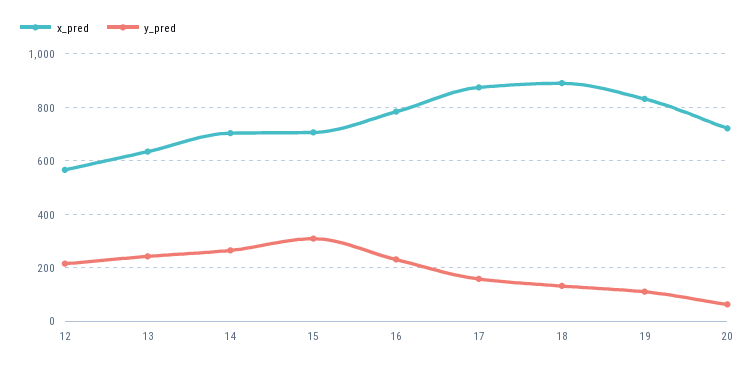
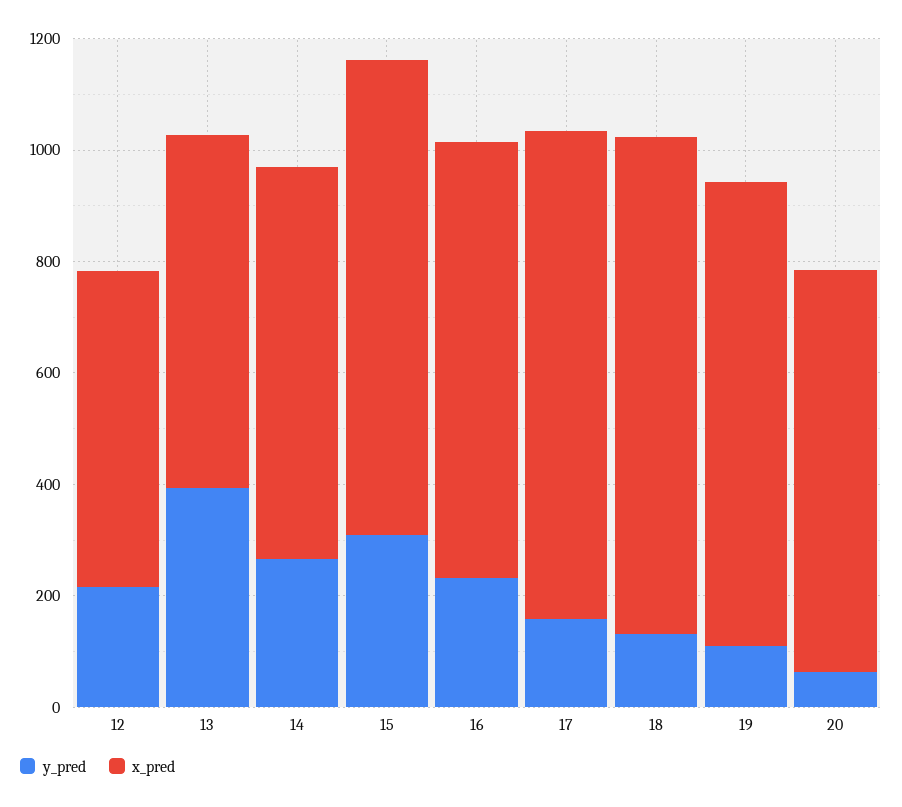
  {
    "x_pred": {
      "12": 575,
      "13": 625,
      "14": 700,
-     "15": 700,
+     "15": 850,
      "16": 775,
      "17": 875,
      "18": 900,
      "19": 825,
      "20": 725
    },
    "y_pred": {
      "12": 225,
-     "13": 250,
+     "13": 400,
      "14": 275,
      "15": 300,
      "16": 225,
      "17": 150,
      "18": 125,
      "19": 100,
      "20": 75
    }
  }

